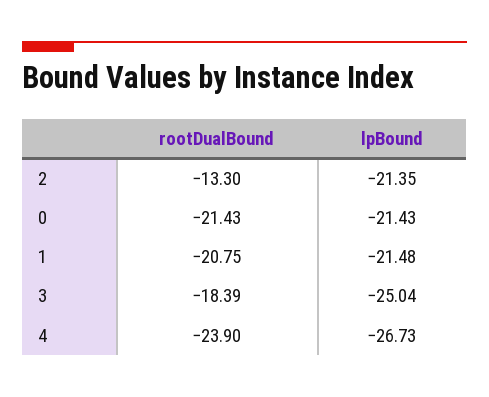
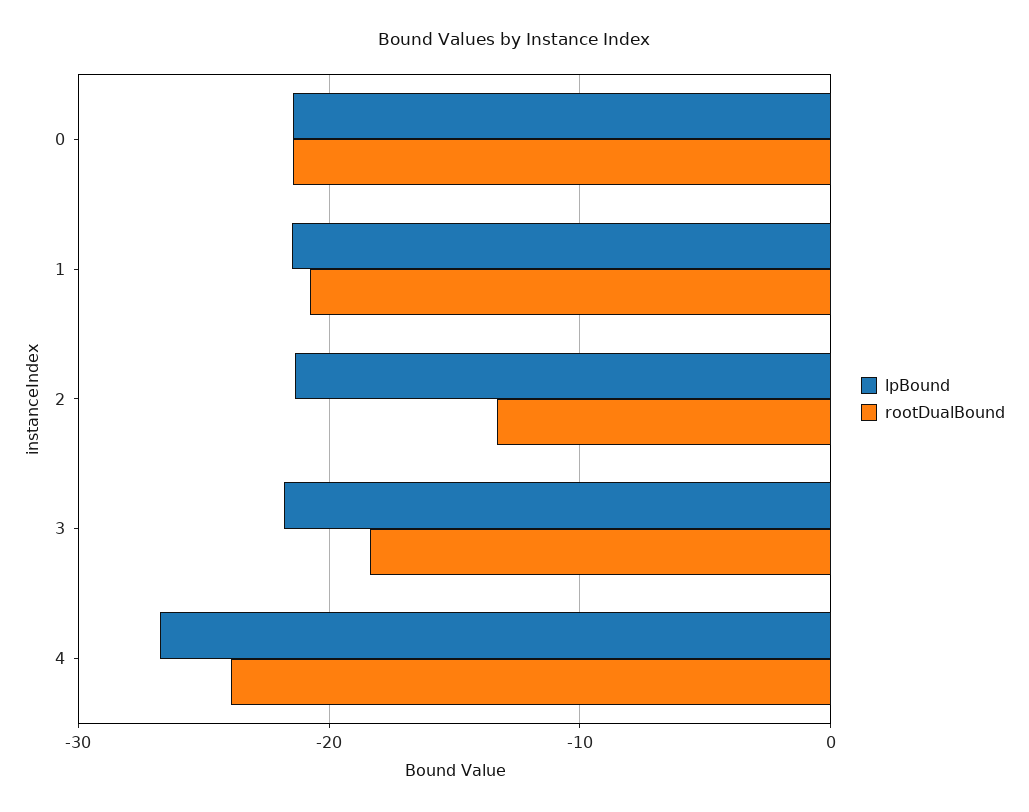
  {
    "rootDualBound": {
      "2": -13.3,
      "0": -21.43,
      "1": -20.75,
      "3": -18.39,
      "4": -23.9
    },
    "lpBound": {
      "2": -21.35,
      "0": -21.43,
      "1": -21.48,
-     "3": -25.04,
+     "3": -22,
      "4": -26.73
    }
  }

